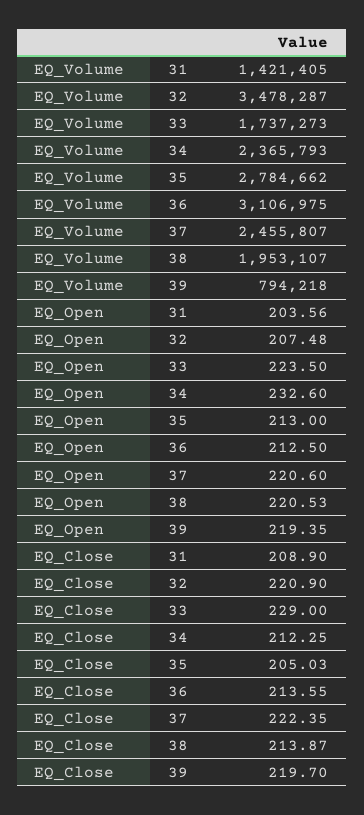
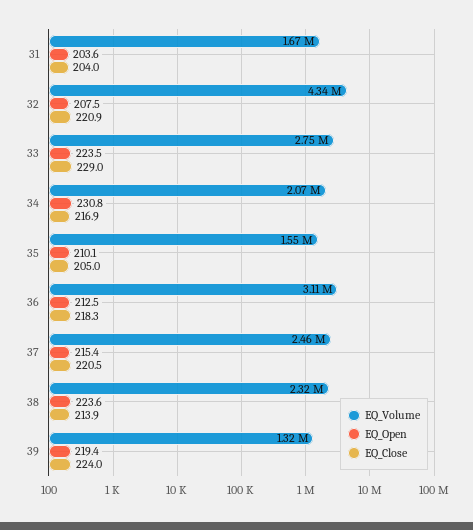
  {
    "EQ_Volume": {
-     "31": 1421405,
+     "31": 1670000,
-     "32": 3478287,
+     "32": 4340000,
-     "33": 1737273,
+     "33": 2750000,
-     "34": 2365793,
+     "34": 2070000,
-     "35": 2784662,
+     "35": 1550000,
      "36": 3106975,
      "37": 2455807,
-     "38": 1953107,
+     "38": 2320000,
-     "39": 794218
+     "39": 1320000
    },
    "EQ_Open": {
      "31": 203.56,
      "32": 207.48,
      "33": 223.5,
-     "34": 232.6,
+     "34": 230.8,
-     "35": 213,
+     "35": 210.1,
      "36": 212.5,
-     "37": 220.6,
+     "37": 215.4,
-     "38": 220.53,
+     "38": 223.6,
      "39": 219.35
    },
    "EQ_Close": {
-     "31": 208.9,
+     "31": 204,
      "32": 220.9,
      "33": 229,
-     "34": 212.25,
+     "34": 216.9,
      "35": 205.03,
-     "36": 213.55,
+     "36": 218.3,
-     "37": 222.35,
+     "37": 220.5,
      "38": 213.87,
-     "39": 219.7
+     "39": 224
    }
  }

